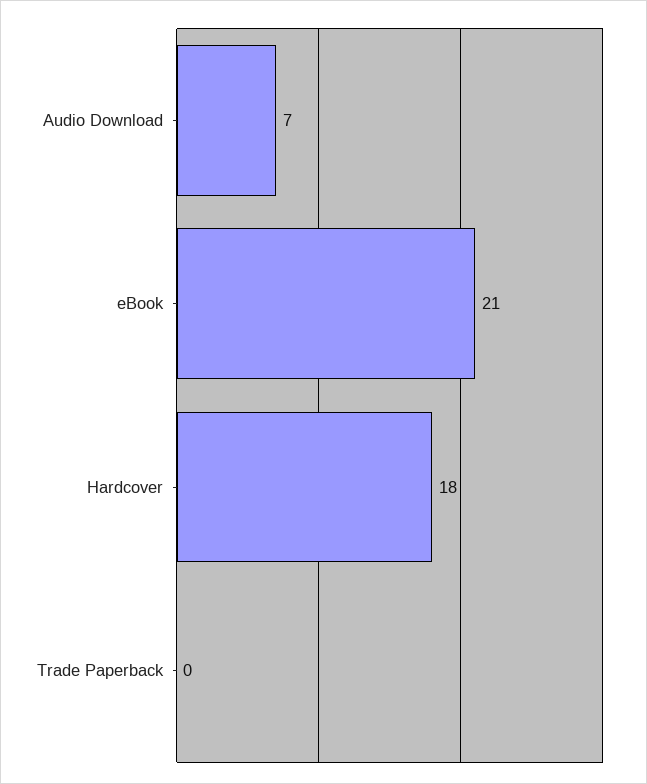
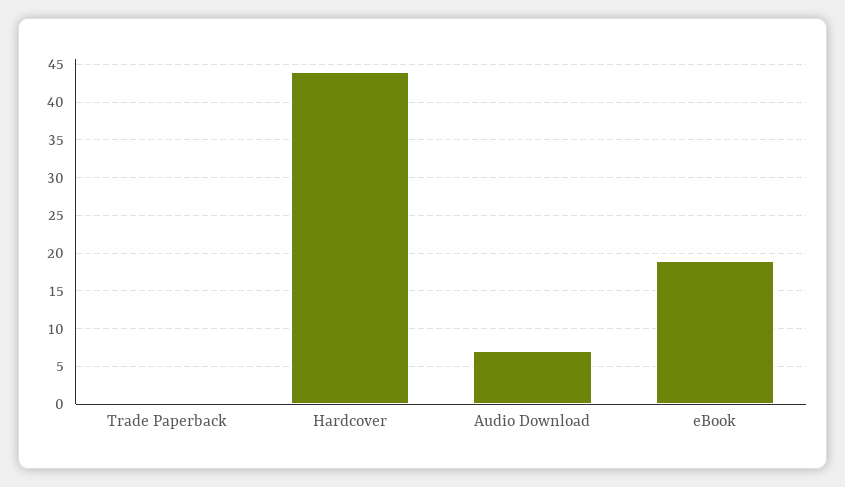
  {
    "Audio Download": 7,
-   "eBook": 21,
+   "eBook": 19,
-   "Hardcover": 18,
+   "Hardcover": 44,
    "Trade Paperback": 0
  }

